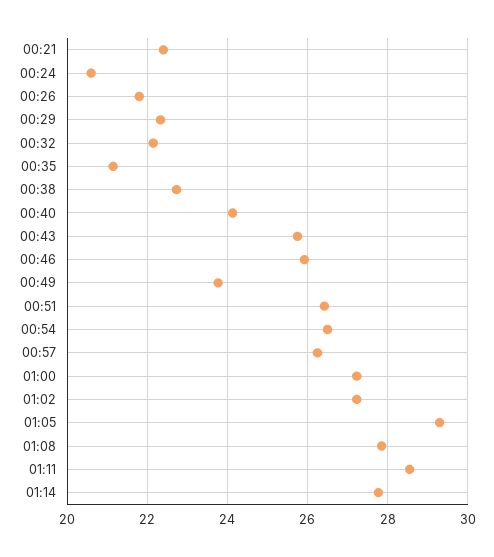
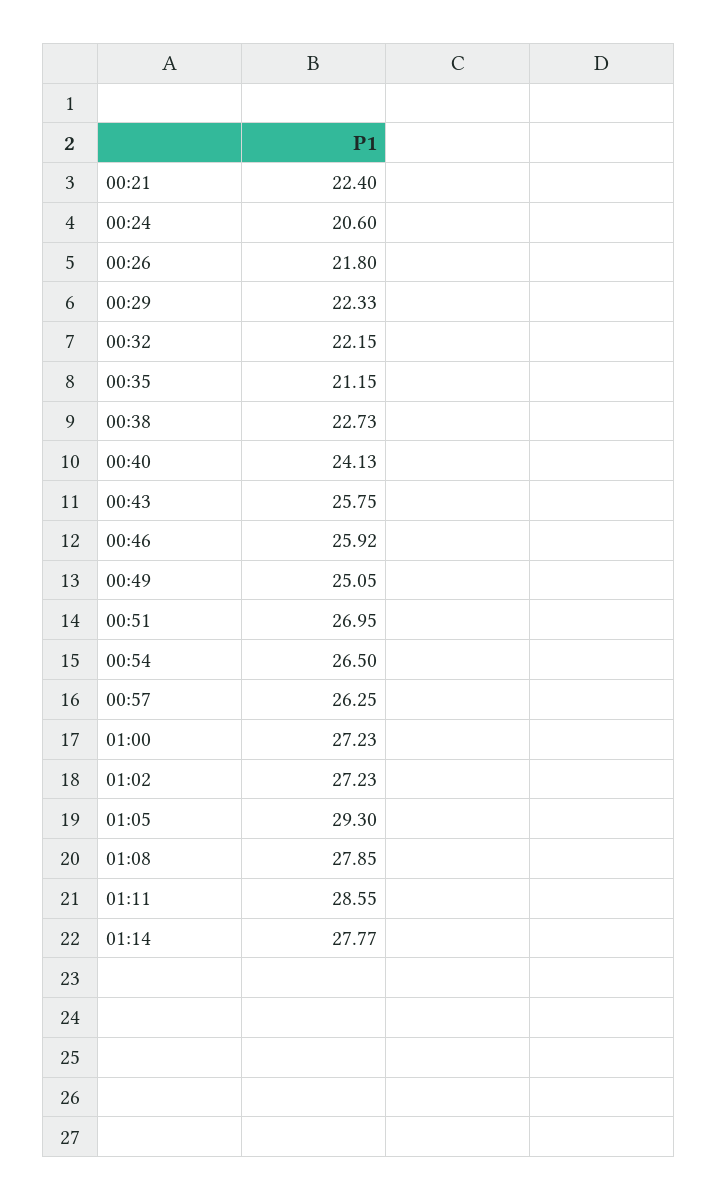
  {
    "00:21": 22.4,
    "00:24": 20.6,
    "00:26": 21.8,
    "00:29": 22.33,
    "00:32": 22.15,
    "00:35": 21.15,
    "00:38": 22.73,
    "00:40": 24.13,
    "00:43": 25.75,
    "00:46": 25.92,
-   "00:49": 23.8,
+   "00:49": 25.05,
-   "00:51": 26.4,
+   "00:51": 26.95,
    "00:54": 26.5,
    "00:57": 26.25,
    "01:00": 27.23,
    "01:02": 27.23,
    "01:05": 29.3,
    "01:08": 27.85,
    "01:11": 28.55,
    "01:14": 27.77
  }

